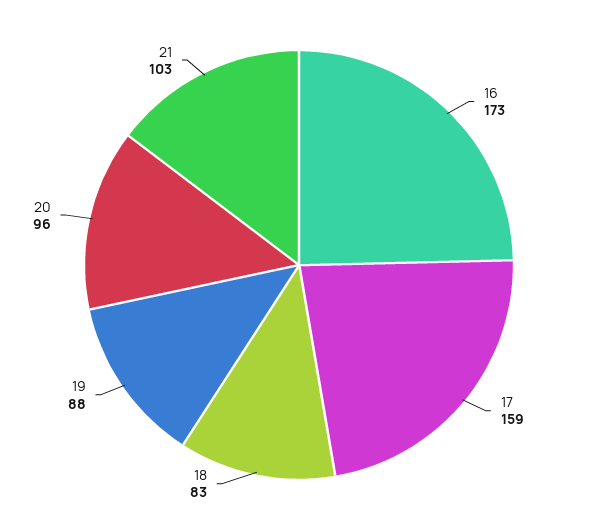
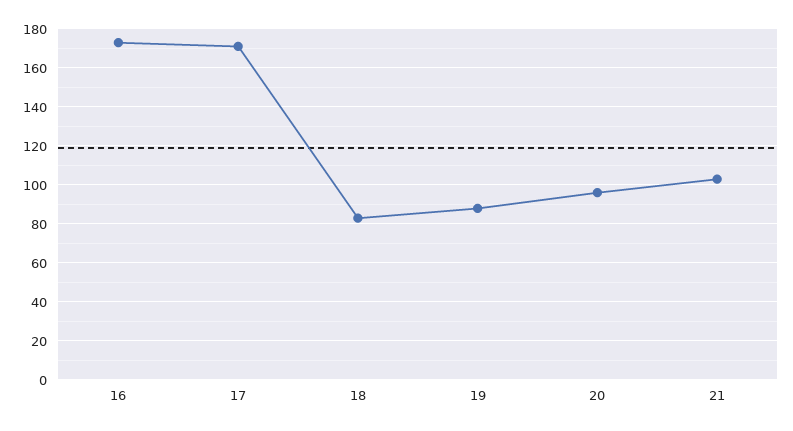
  {
    "16": 173,
-   "17": 159,
+   "17": 170,
    "18": 83,
    "19": 88,
    "20": 96,
    "21": 103
  }

